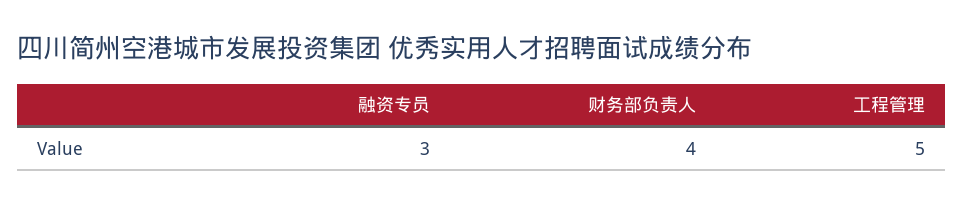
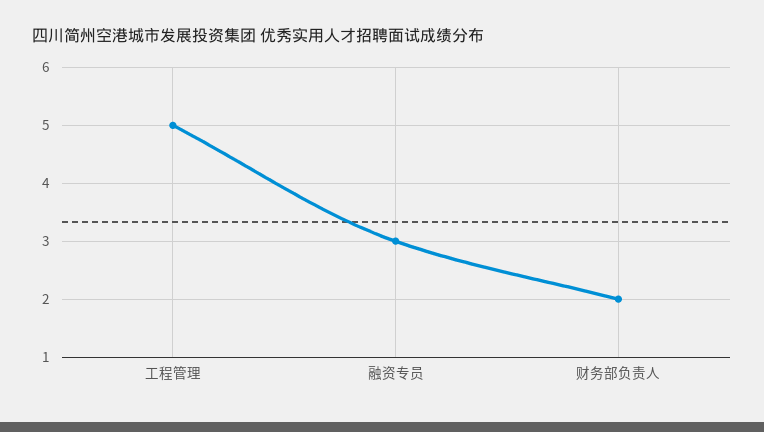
  {
    "融资专员": 3,
-   "财务部负责人": 4,
+   "财务部负责人": 2,
    "工程管理": 5
  }

